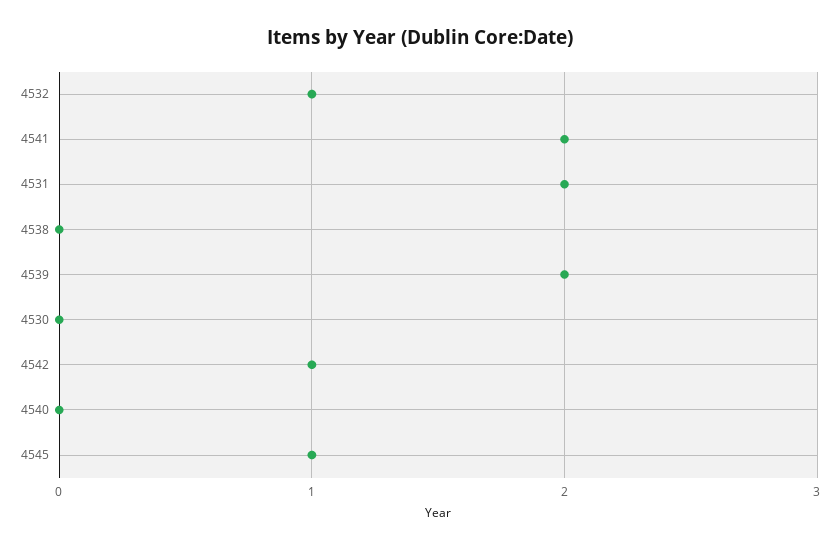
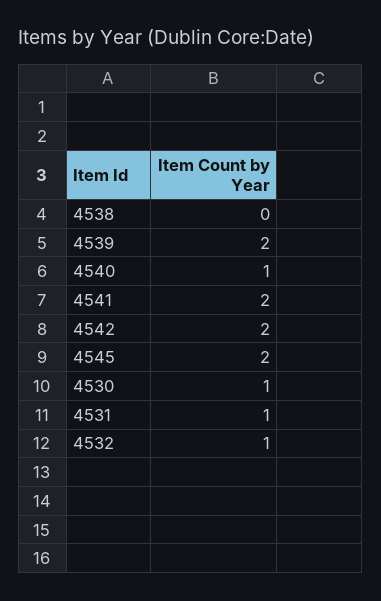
  {
    "4532": 1,
    "4541": 2,
-   "4531": 2,
+   "4531": 1,
    "4538": 0,
    "4539": 2,
-   "4530": 0,
+   "4530": 1,
-   "4542": 1,
+   "4542": 2,
-   "4540": 0,
+   "4540": 1,
-   "4545": 1
+   "4545": 2
  }

